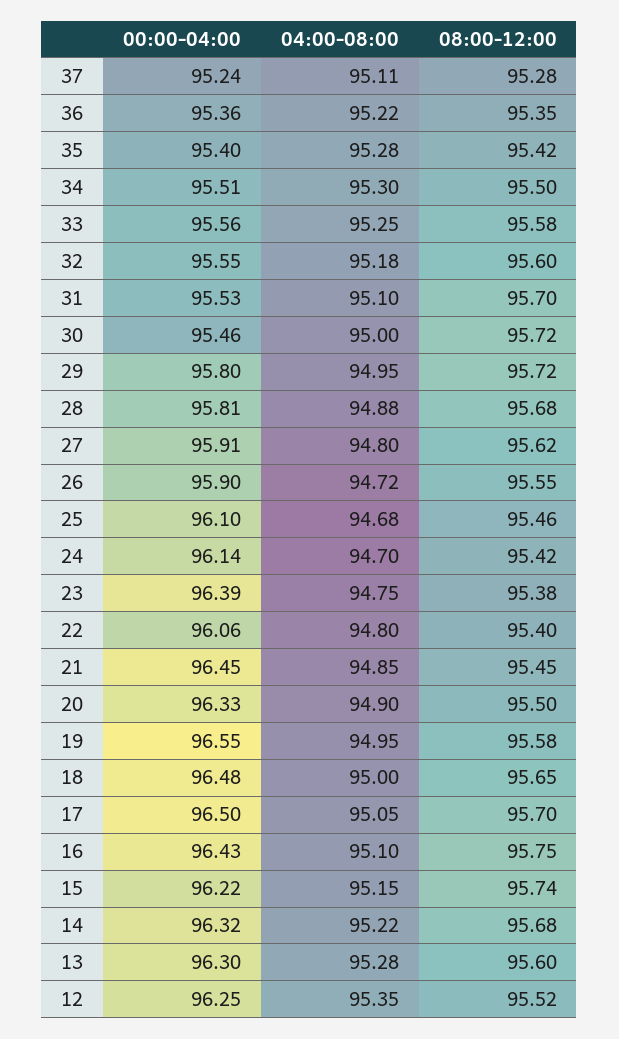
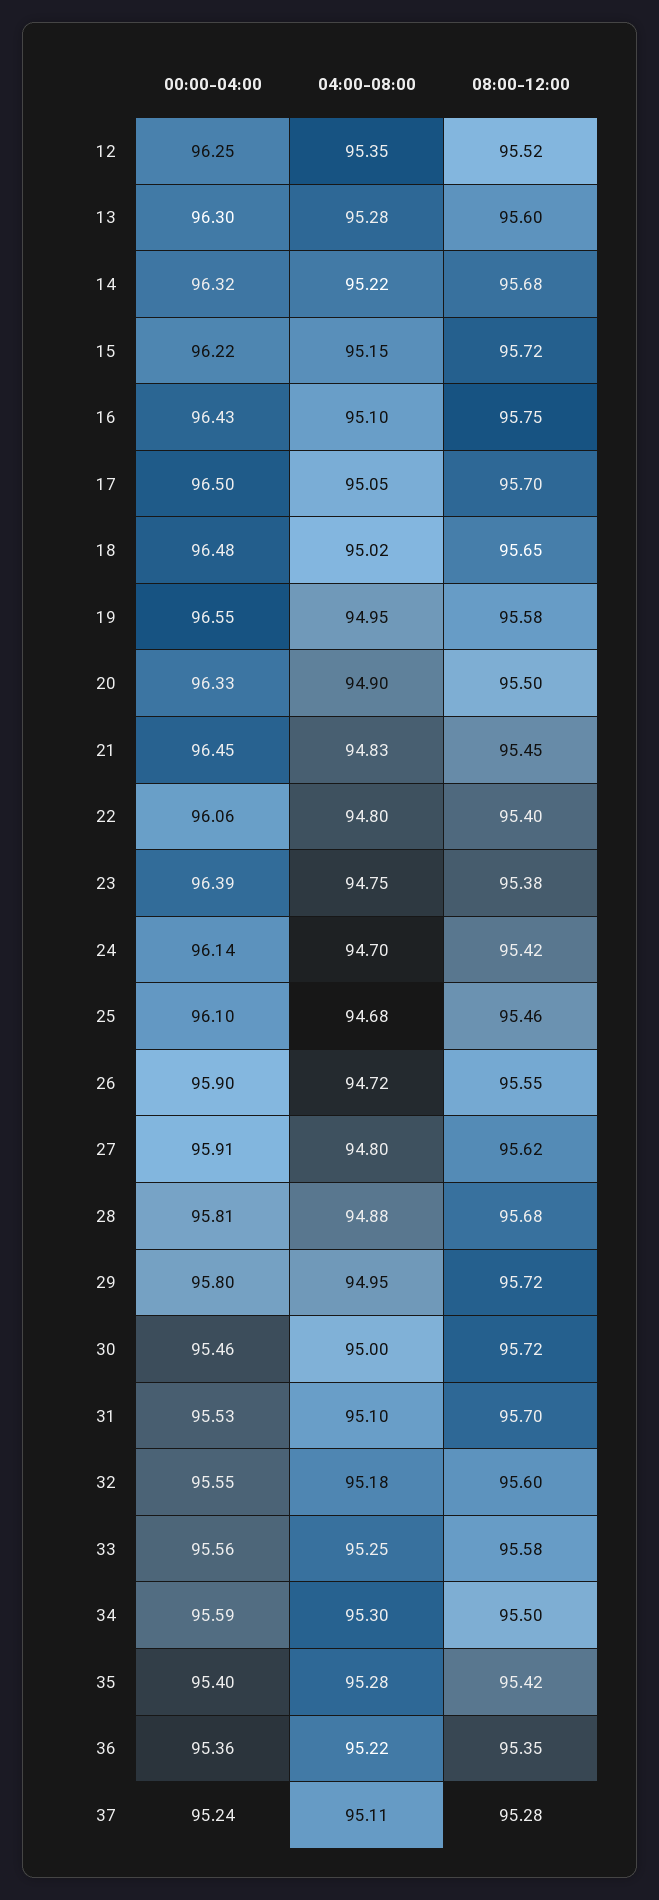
  {
    "00:00-04:00": {
      "37": 95.24,
      "36": 95.36,
      "35": 95.4,
-     "34": 95.51,
+     "34": 95.59,
      "33": 95.56,
      "32": 95.55,
      "31": 95.53,
      "30": 95.46,
      "29": 95.8,
      "28": 95.81,
      "27": 95.91,
      "26": 95.9,
      "25": 96.1,
      "24": 96.14,
      "23": 96.39,
      "22": 96.06,
      "21": 96.45,
      "20": 96.33,
      "19": 96.55,
      "18": 96.48,
      "17": 96.5,
      "16": 96.43,
      "15": 96.22,
      "14": 96.32,
      "13": 96.3,
      "12": 96.25
    },
    "04:00-08:00": {
      "37": 95.11,
      "36": 95.22,
      "35": 95.28,
      "34": 95.3,
      "33": 95.25,
      "32": 95.18,
      "31": 95.1,
      "30": 95,
      "29": 94.95,
      "28": 94.88,
      "27": 94.8,
      "26": 94.72,
      "25": 94.68,
      "24": 94.7,
      "23": 94.75,
      "22": 94.8,
-     "21": 94.85,
+     "21": 94.83,
      "20": 94.9,
      "19": 94.95,
-     "18": 95,
+     "18": 95.02,
      "17": 95.05,
      "16": 95.1,
      "15": 95.15,
      "14": 95.22,
      "13": 95.28,
      "12": 95.35
    },
    "08:00-12:00": {
      "37": 95.28,
      "36": 95.35,
      "35": 95.42,
      "34": 95.5,
      "33": 95.58,
      "32": 95.6,
      "31": 95.7,
      "30": 95.72,
      "29": 95.72,
      "28": 95.68,
      "27": 95.62,
      "26": 95.55,
      "25": 95.46,
      "24": 95.42,
      "23": 95.38,
      "22": 95.4,
      "21": 95.45,
      "20": 95.5,
      "19": 95.58,
      "18": 95.65,
      "17": 95.7,
      "16": 95.75,
-     "15": 95.74,
+     "15": 95.72,
      "14": 95.68,
      "13": 95.6,
      "12": 95.52
    }
  }

